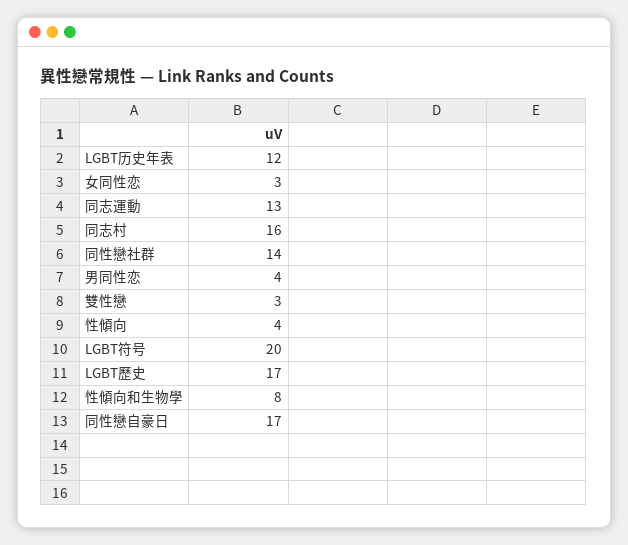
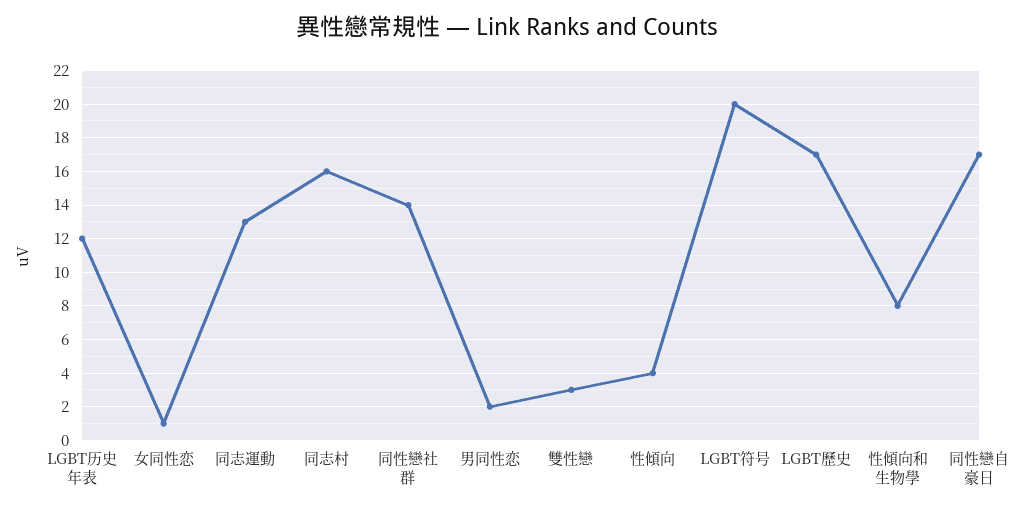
  {
    "LGBT历史年表": 12,
-   "女同性恋": 3,
+   "女同性恋": 1,
    "同志運動": 13,
    "同志村": 16,
    "同性戀社群": 14,
-   "男同性恋": 4,
+   "男同性恋": 2,
    "雙性戀": 3,
    "性傾向": 4,
    "LGBT符号": 20,
    "LGBT歷史": 17,
    "性傾向和生物學": 8,
    "同性戀自豪日": 17
  }

